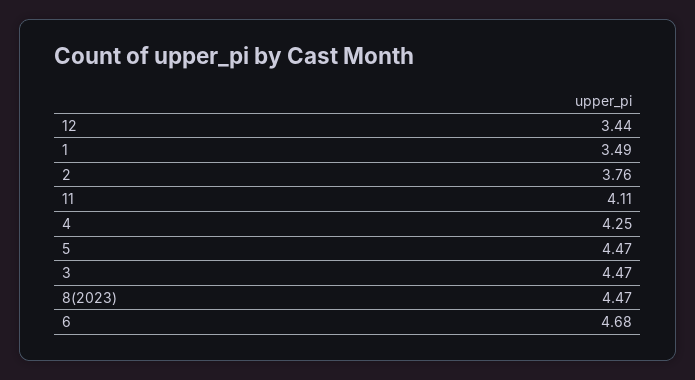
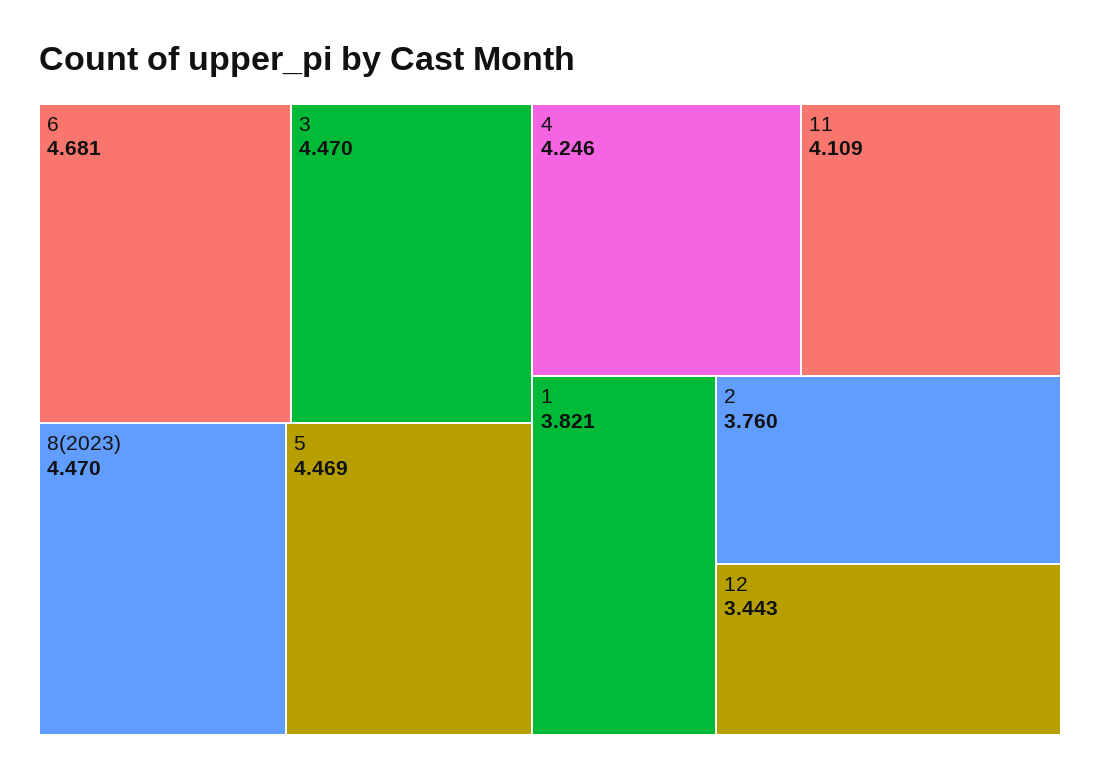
  {
    "12": 3.443,
-   "1": 3.49,
+   "1": 3.821,
    "2": 3.76,
    "11": 4.109,
    "4": 4.246,
    "5": 4.469,
    "3": 4.47,
    "8(2023)": 4.47,
    "6": 4.681
  }

